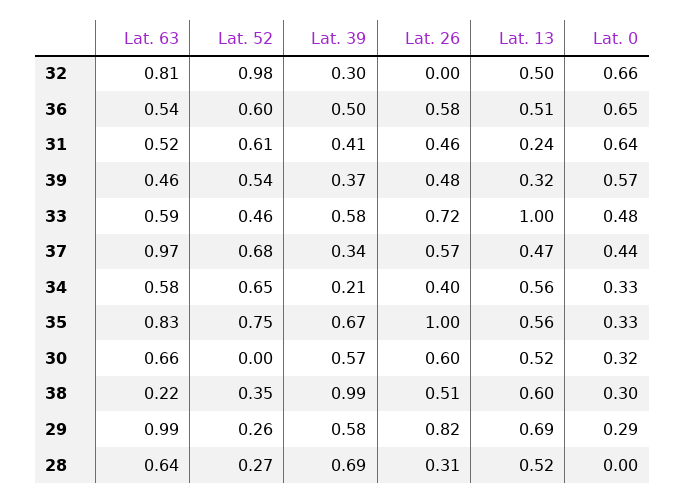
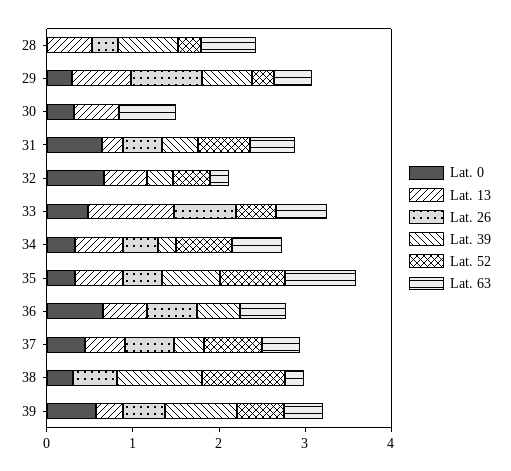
  {
    "Lat. 63": {
-     "32": 0.81,
+     "32": 0.2,
      "36": 0.54,
      "31": 0.52,
      "39": 0.46,
      "33": 0.59,
-     "37": 0.97,
+     "37": 0.4,
      "34": 0.58,
      "35": 0.83,
      "30": 0.66,
      "38": 0.22,
-     "29": 0.99,
+     "29": 0.4,
      "28": 0.64
    },
    "Lat. 52": {
-     "32": 0.98,
+     "32": 0.4,
-     "36": 0.6,
+     "36": 0,
      "31": 0.61,
      "39": 0.54,
      "33": 0.46,
      "37": 0.68,
      "34": 0.65,
      "35": 0.75,
      "30": 0,
-     "38": 0.35,
+     "38": 1,
      "29": 0.26,
      "28": 0.27
    },
    "Lat. 39": {
      "32": 0.3,
      "36": 0.5,
      "31": 0.41,
-     "39": 0.37,
+     "39": 0.8,
-     "33": 0.58,
+     "33": 0,
      "37": 0.34,
      "34": 0.21,
      "35": 0.67,
-     "30": 0.57,
+     "30": 0,
      "38": 0.99,
      "29": 0.58,
      "28": 0.69
    },
    "Lat. 26": {
      "32": 0,
      "36": 0.58,
      "31": 0.46,
      "39": 0.48,
      "33": 0.72,
      "37": 0.57,
      "34": 0.4,
-     "35": 1,
+     "35": 0.4,
-     "30": 0.6,
+     "30": 0,
      "38": 0.51,
      "29": 0.82,
      "28": 0.31
    },
    "Lat. 13": {
      "32": 0.5,
      "36": 0.51,
      "31": 0.24,
      "39": 0.32,
      "33": 1,
      "37": 0.47,
      "34": 0.56,
      "35": 0.56,
      "30": 0.52,
-     "38": 0.6,
+     "38": 0,
      "29": 0.69,
      "28": 0.52
    },
    "Lat. 0": {
      "32": 0.66,
      "36": 0.65,
      "31": 0.64,
      "39": 0.57,
      "33": 0.48,
      "37": 0.44,
      "34": 0.33,
      "35": 0.33,
      "30": 0.32,
      "38": 0.3,
      "29": 0.29,
      "28": 0
    }
  }

